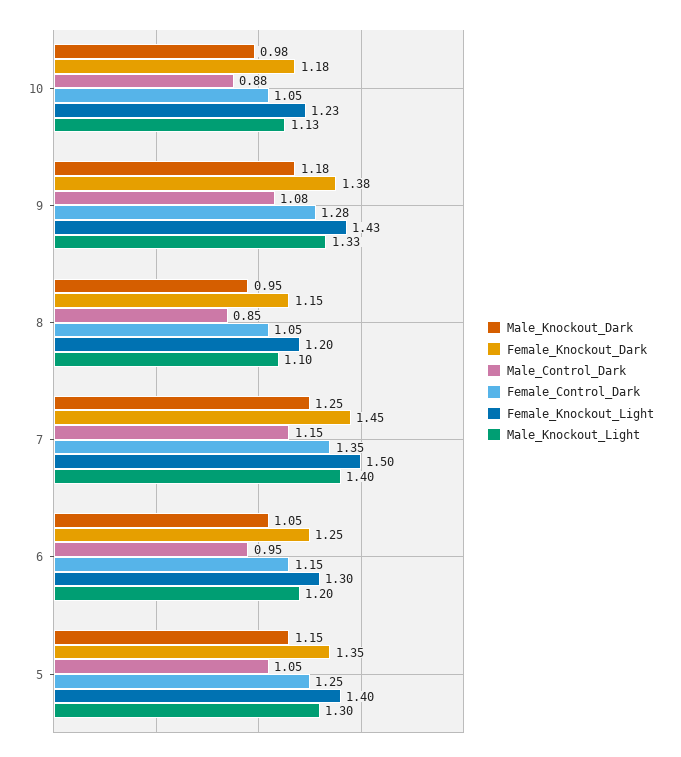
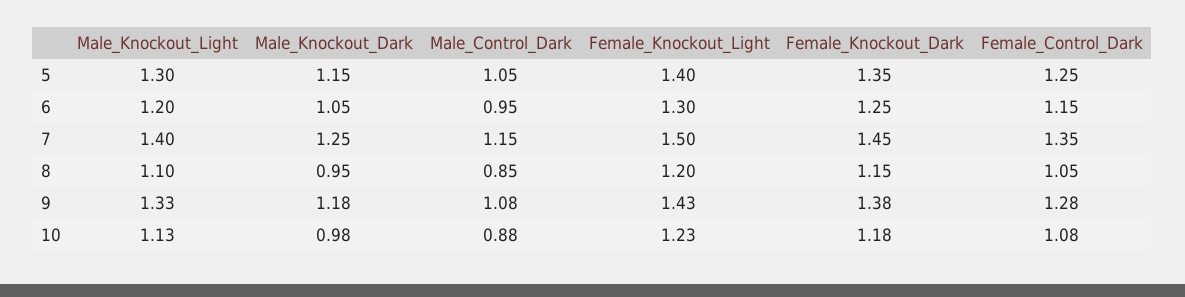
  {
    "Male_Knockout_Dark": {
      "10": 0.98,
      "9": 1.18,
      "8": 0.95,
      "7": 1.25,
      "6": 1.05,
      "5": 1.15
    },
    "Female_Knockout_Dark": {
      "10": 1.18,
      "9": 1.38,
      "8": 1.15,
      "7": 1.45,
      "6": 1.25,
      "5": 1.35
    },
    "Male_Control_Dark": {
      "10": 0.88,
      "9": 1.08,
      "8": 0.85,
      "7": 1.15,
      "6": 0.95,
      "5": 1.05
    },
    "Female_Control_Dark": {
-     "10": 1.05,
+     "10": 1.08,
      "9": 1.28,
      "8": 1.05,
      "7": 1.35,
      "6": 1.15,
      "5": 1.25
    },
    "Female_Knockout_Light": {
      "10": 1.23,
      "9": 1.43,
      "8": 1.2,
      "7": 1.5,
      "6": 1.3,
      "5": 1.4
    },
    "Male_Knockout_Light": {
      "10": 1.13,
      "9": 1.33,
      "8": 1.1,
      "7": 1.4,
      "6": 1.2,
      "5": 1.3
    }
  }

